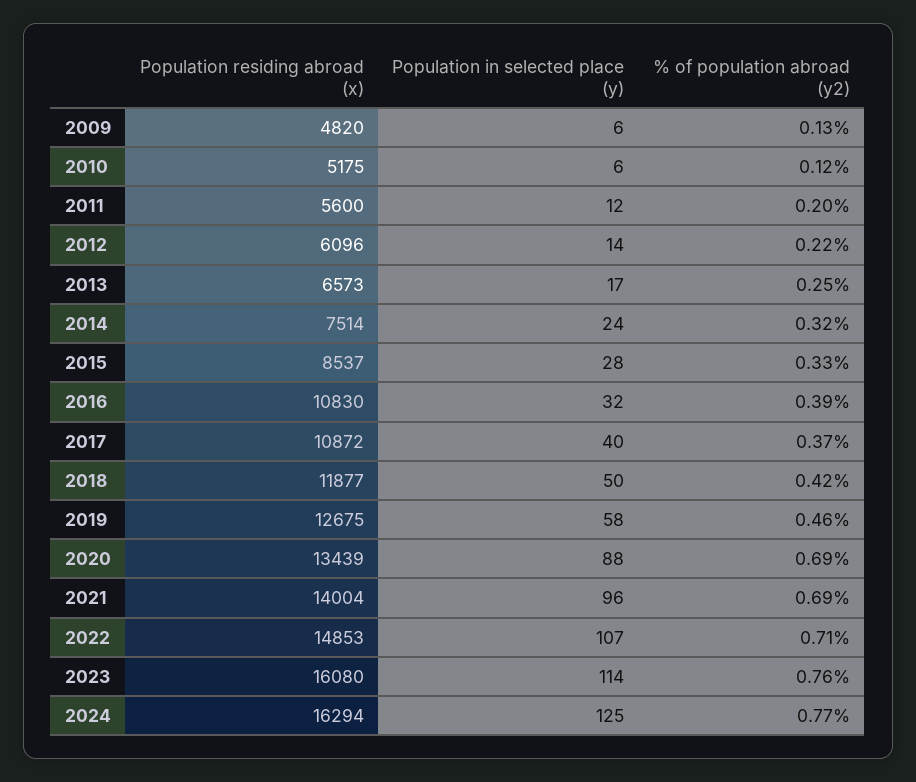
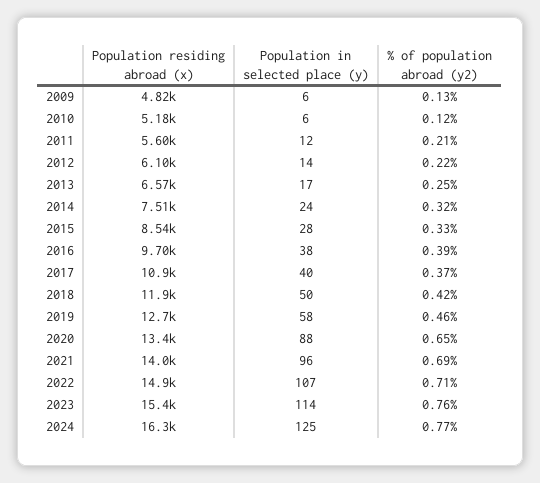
  {
    "Population residing abroad (x)": {
      "2009": 4820,
      "2010": 5175,
      "2011": 5600,
      "2012": 6096,
      "2013": 6573,
      "2014": 7514,
      "2015": 8537,
-     "2016": 10830,
+     "2016": 9700,
      "2017": 10872,
      "2018": 11877,
      "2019": 12675,
      "2020": 13439,
      "2021": 14004,
      "2022": 14853,
-     "2023": 16080,
+     "2023": 15400,
      "2024": 16294
    },
    "Population in selected place (y)": {
      "2009": 6,
      "2010": 6,
      "2011": 12,
      "2012": 14,
      "2013": 17,
      "2014": 24,
      "2015": 28,
-     "2016": 32,
+     "2016": 38,
      "2017": 40,
      "2018": 50,
      "2019": 58,
      "2020": 88,
      "2021": 96,
      "2022": 107,
      "2023": 114,
      "2024": 125
    },
    "% of population abroad (y2)": {
      "2009": 0.13,
      "2010": 0.12,
-     "2011": 0.2,
+     "2011": 0.21,
      "2012": 0.22,
      "2013": 0.25,
      "2014": 0.32,
      "2015": 0.33,
      "2016": 0.39,
      "2017": 0.37,
      "2018": 0.42,
      "2019": 0.46,
-     "2020": 0.69,
+     "2020": 0.65,
      "2021": 0.69,
      "2022": 0.71,
      "2023": 0.76,
      "2024": 0.77
    }
  }

